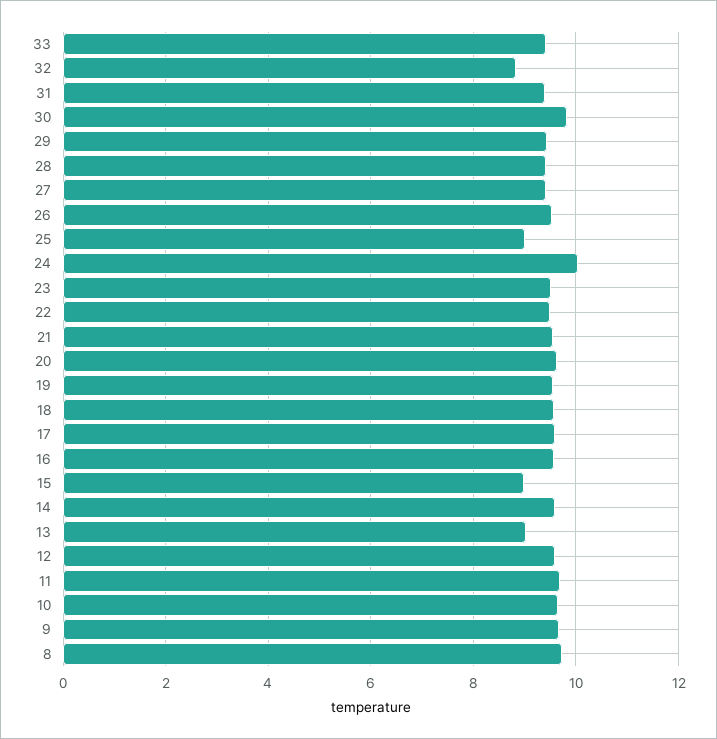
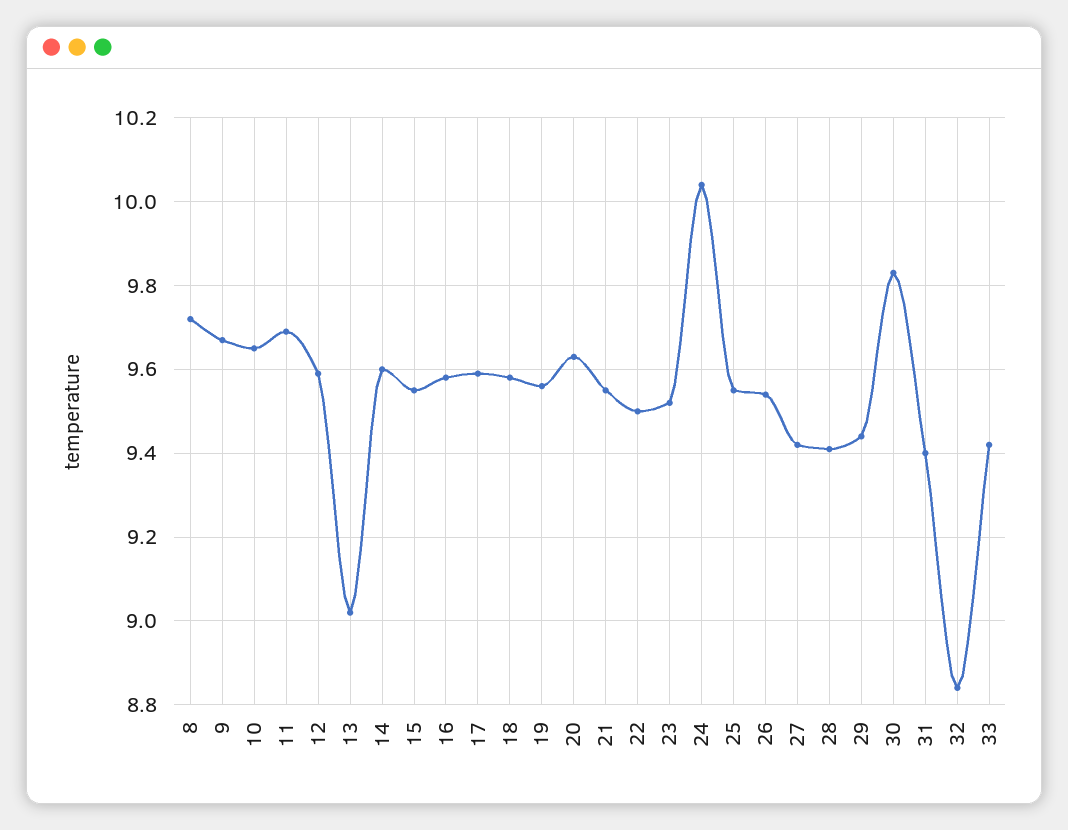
  {
    "33": 9.4,
    "32": 8.85,
    "31": 9.4,
    "30": 9.85,
    "29": 9.45,
    "28": 9.4,
    "27": 9.4,
    "26": 9.55,
-   "25": 9,
+   "25": 9.55,
    "24": 10.05,
    "23": 9.5,
    "22": 9.5,
    "21": 9.55,
    "20": 9.65,
    "19": 9.55,
    "18": 9.6,
    "17": 9.6,
    "16": 9.6,
-   "15": 9,
+   "15": 9.55,
    "14": 9.6,
    "13": 9,
    "12": 9.6,
    "11": 9.7,
    "10": 9.65,
    "9": 9.65,
    "8": 9.7
  }

